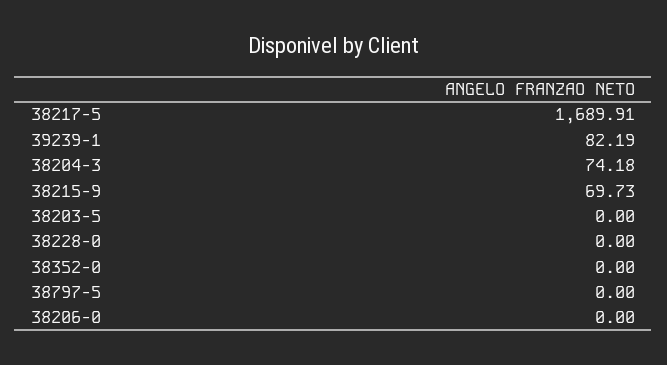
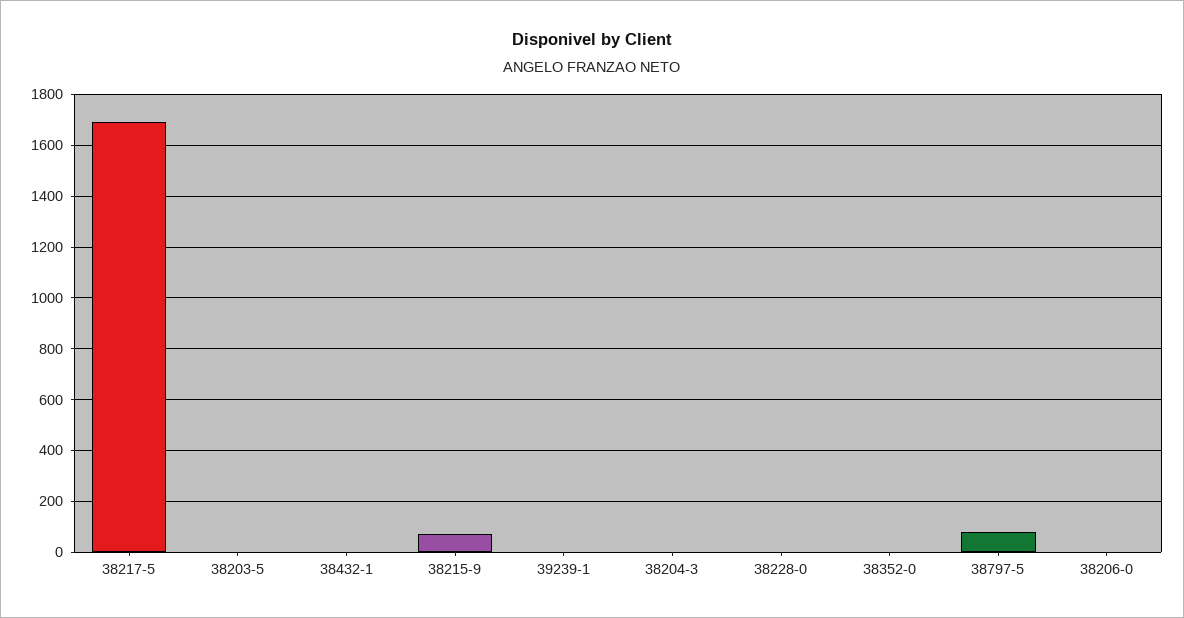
  {
    "38217-5": 1689.91,
-   "39239-1": 82.19,
+   "39239-1": 0,
-   "38204-3": 74.18,
+   "38204-3": 0,
    "38215-9": 69.73,
    "38203-5": 0,
    "38228-0": 0,
    "38352-0": 0,
-   "38797-5": 0,
+   "38797-5": 75,
-   "38206-0": 0
+   "38206-0": 0,
+   "38432-1": 0
  }

